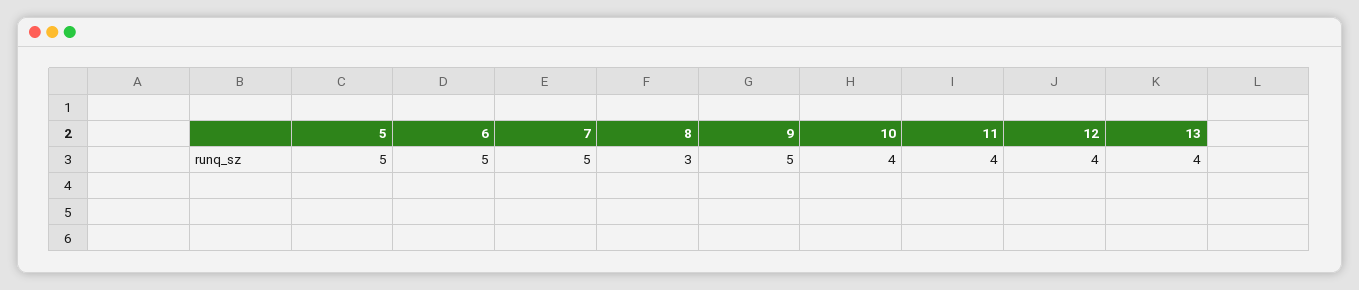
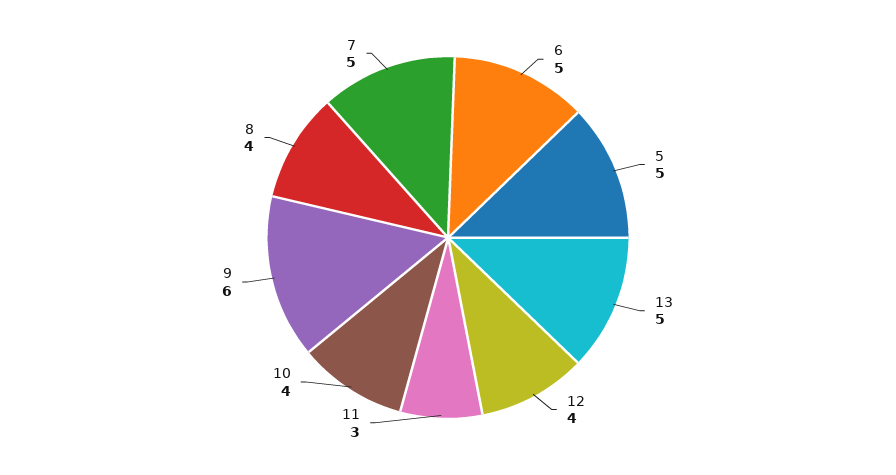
  {
    "5": 5,
    "6": 5,
    "7": 5,
-   "8": 3,
+   "8": 4,
-   "9": 5,
+   "9": 6,
    "10": 4,
-   "11": 4,
+   "11": 3,
    "12": 4,
-   "13": 4
+   "13": 5
  }

